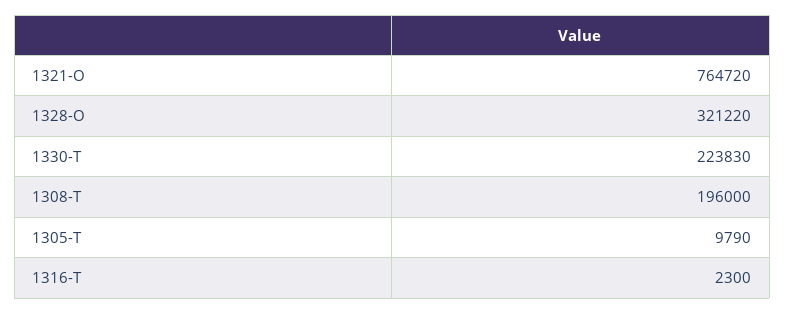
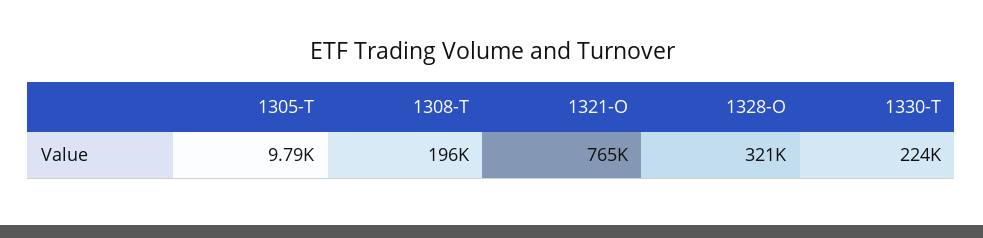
  {
    "1321-O": 764720,
    "1328-O": 321220,
    "1330-T": 223830,
    "1308-T": 196000,
-   "1305-T": 9790,
+   "1305-T": 9790
-   "1316-T": 2300
  }

